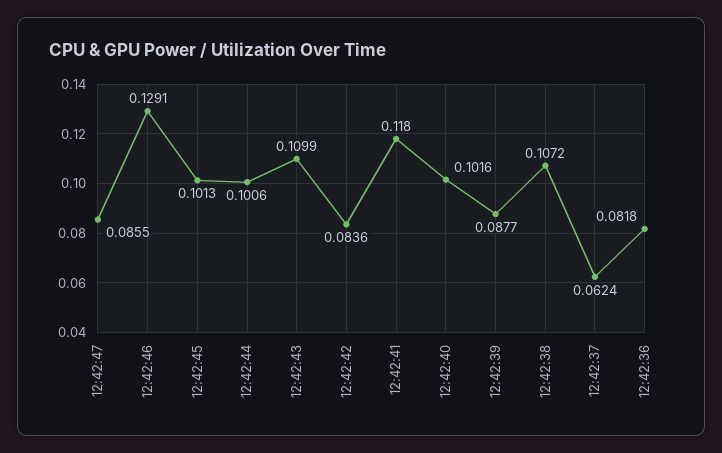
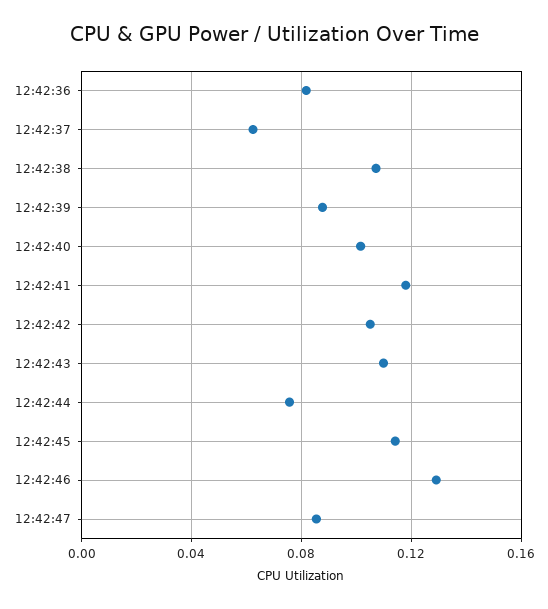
  {
    "12:42:47": 0.0855,
    "12:42:46": 0.1291,
-   "12:42:45": 0.1013,
+   "12:42:45": 0.115,
-   "12:42:44": 0.1006,
+   "12:42:44": 0.075,
    "12:42:43": 0.1099,
-   "12:42:42": 0.0836,
+   "12:42:42": 0.105,
    "12:42:41": 0.118,
    "12:42:40": 0.1016,
    "12:42:39": 0.0877,
    "12:42:38": 0.1072,
    "12:42:37": 0.0624,
    "12:42:36": 0.0818
  }

